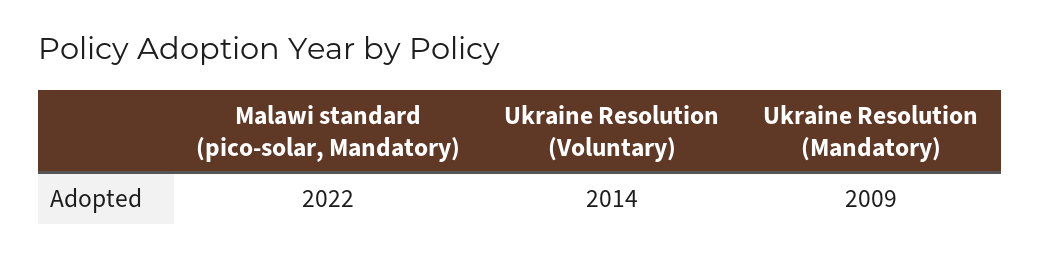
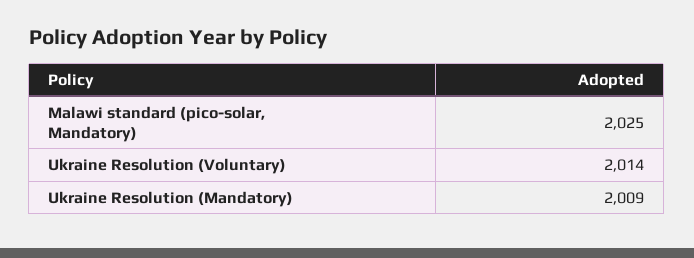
  {
-   "Malawi standard (pico-solar, Mandatory)": 2022,
+   "Malawi standard (pico-solar, Mandatory)": 2025,
    "Ukraine Resolution (Voluntary)": 2014,
    "Ukraine Resolution (Mandatory)": 2009
  }

